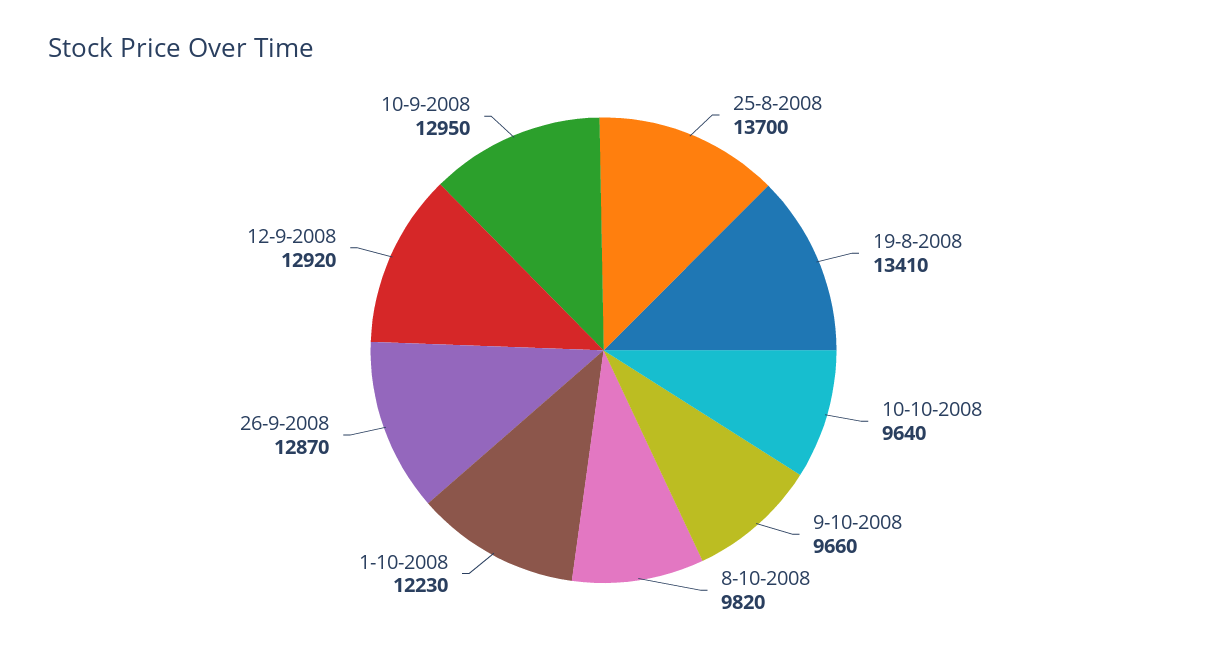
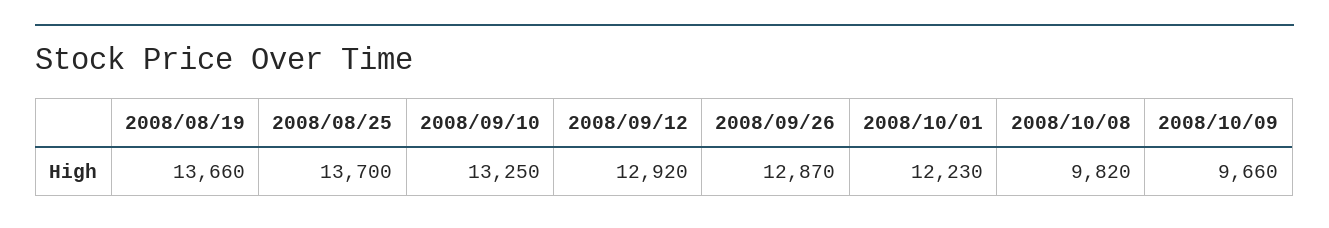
  {
    "25-8-2008": 13700,
-   "19-8-2008": 13410,
+   "19-8-2008": 13660,
-   "10-10-2008": 9640,
    "9-10-2008": 9660,
    "8-10-2008": 9820,
    "1-10-2008": 12230,
    "26-9-2008": 12870,
    "12-9-2008": 12920,
-   "10-9-2008": 12950
+   "10-9-2008": 13250
  }

